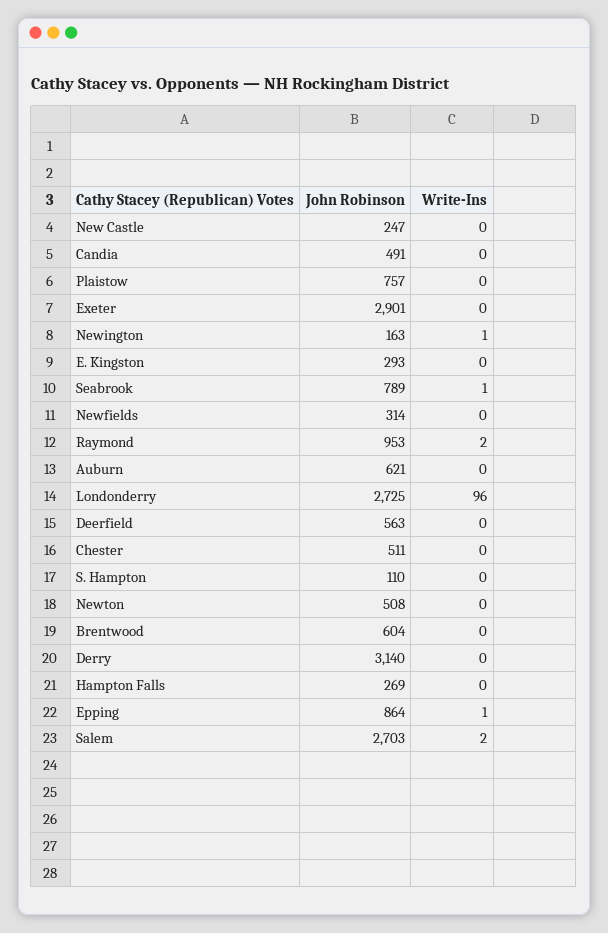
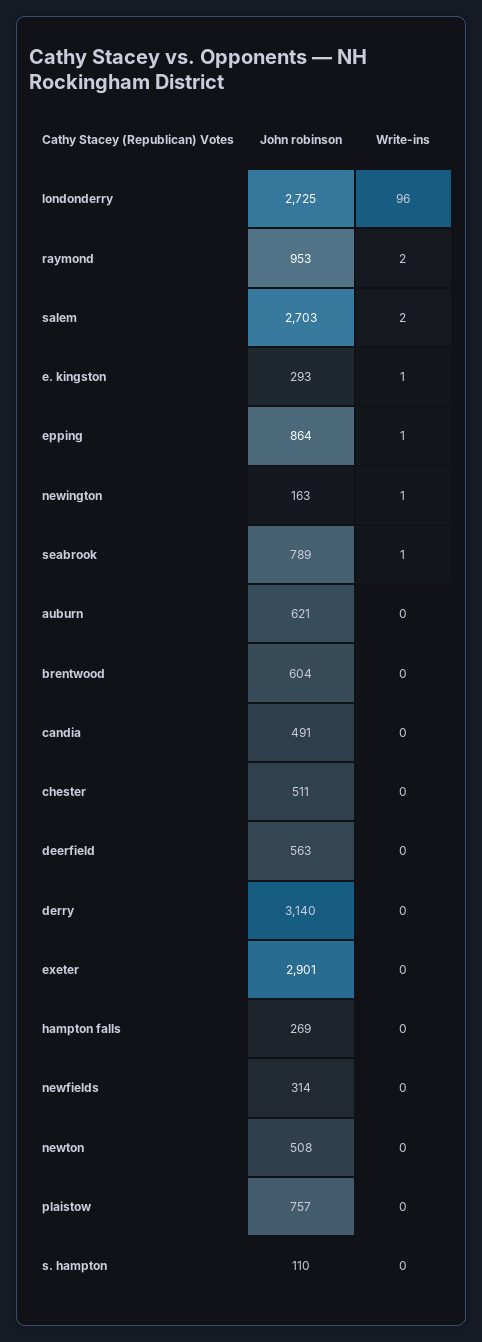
  {
    "John Robinson": {
-     "New Castle": 247,
      "Candia": 491,
      "Plaistow": 757,
      "Exeter": 2901,
      "Newington": 163,
      "E. Kingston": 293,
      "Seabrook": 789,
      "Newfields": 314,
      "Raymond": 953,
      "Auburn": 621,
      "Londonderry": 2725,
      "Deerfield": 563,
      "Chester": 511,
      "S. Hampton": 110,
      "Newton": 508,
      "Brentwood": 604,
      "Derry": 3140,
      "Hampton Falls": 269,
      "Epping": 864,
      "Salem": 2703
    },
    "Write-Ins": {
-     "New Castle": 0,
      "Candia": 0,
      "Plaistow": 0,
      "Exeter": 0,
      "Newington": 1,
-     "E. Kingston": 0,
+     "E. Kingston": 1,
      "Seabrook": 1,
      "Newfields": 0,
      "Raymond": 2,
      "Auburn": 0,
      "Londonderry": 96,
      "Deerfield": 0,
      "Chester": 0,
      "S. Hampton": 0,
      "Newton": 0,
      "Brentwood": 0,
      "Derry": 0,
      "Hampton Falls": 0,
      "Epping": 1,
      "Salem": 2
    }
  }

